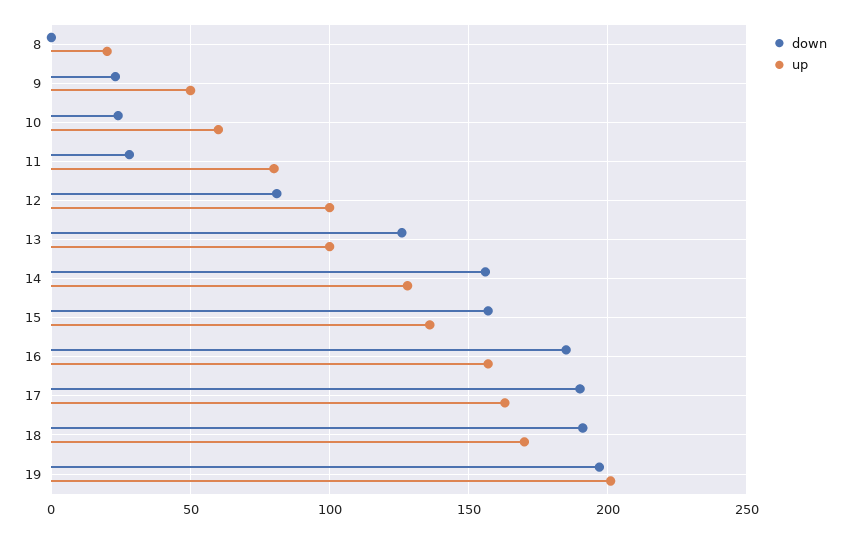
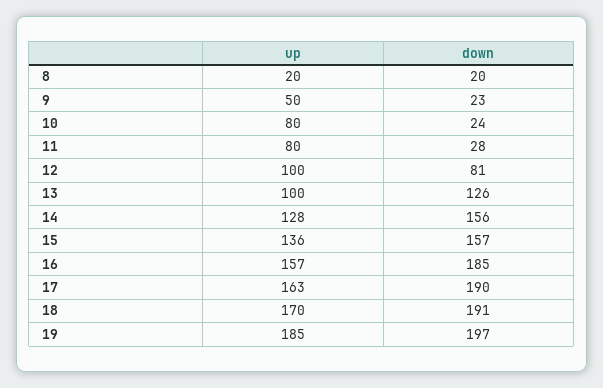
  {
    "down": {
-     "8": 0,
+     "8": 20,
      "9": 23,
      "10": 24,
      "11": 28,
      "12": 81,
      "13": 126,
      "14": 156,
      "15": 157,
      "16": 185,
      "17": 190,
      "18": 191,
      "19": 197
    },
    "up": {
      "8": 20,
      "9": 50,
-     "10": 60,
+     "10": 80,
      "11": 80,
      "12": 100,
      "13": 100,
      "14": 128,
      "15": 136,
      "16": 157,
      "17": 163,
      "18": 170,
-     "19": 200
+     "19": 185
    }
  }

